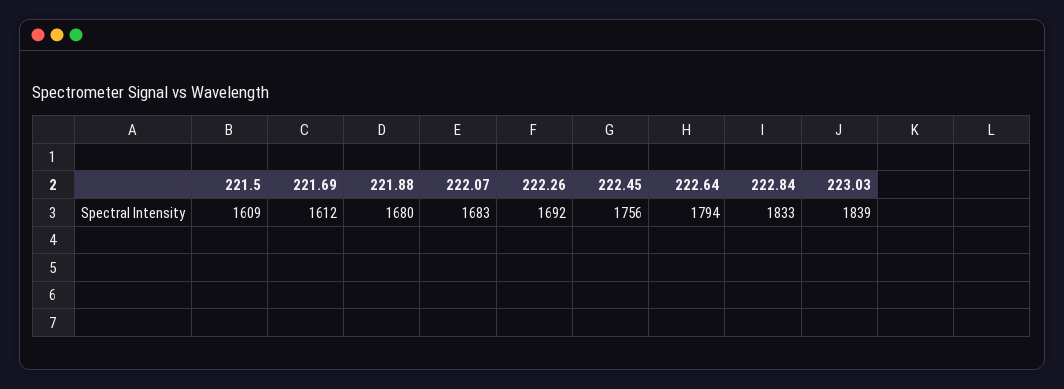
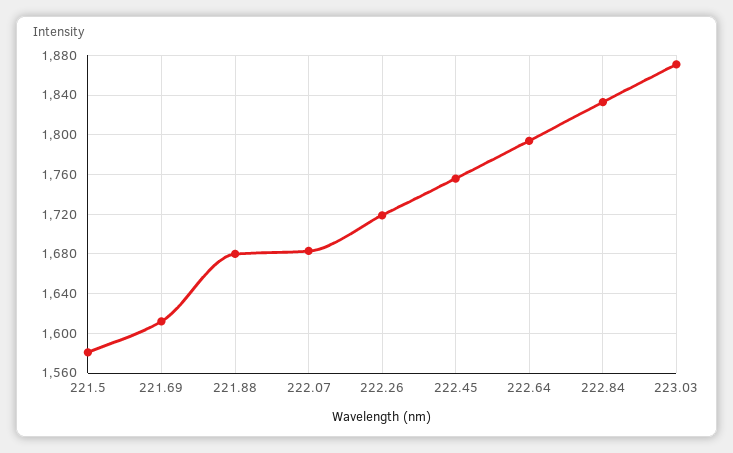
  {
-   "221.5": 1609,
+   "221.5": 1580,
    "221.69": 1612,
    "221.88": 1680,
    "222.07": 1683,
-   "222.26": 1692,
+   "222.26": 1720,
    "222.45": 1756,
    "222.64": 1794,
    "222.84": 1833,
-   "223.03": 1839
+   "223.03": 1870
  }

